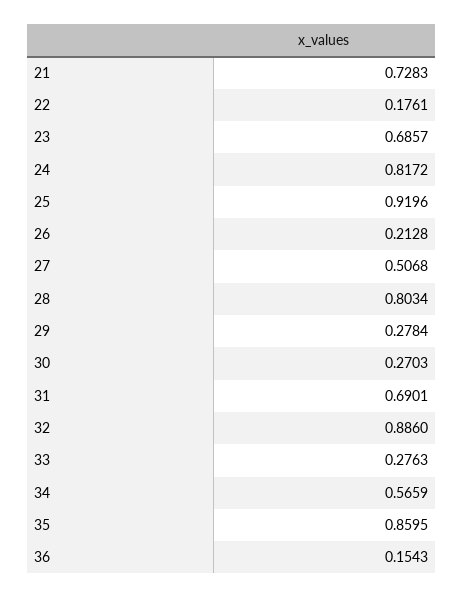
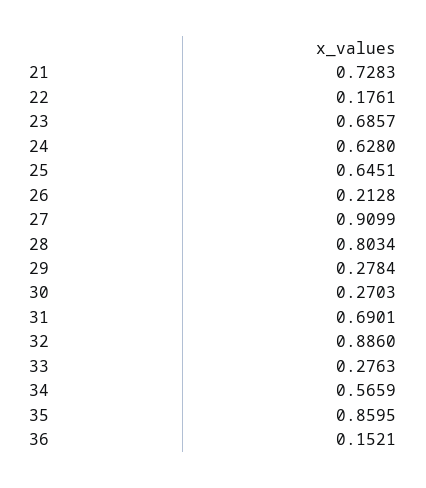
  {
    "21": 0.7283,
    "22": 0.1761,
    "23": 0.6857,
-   "24": 0.8172,
+   "24": 0.628,
-   "25": 0.9196,
+   "25": 0.6451,
    "26": 0.2128,
-   "27": 0.5068,
+   "27": 0.9099,
    "28": 0.8034,
    "29": 0.2784,
    "30": 0.2703,
    "31": 0.6901,
    "32": 0.886,
    "33": 0.2763,
    "34": 0.5659,
    "35": 0.8595,
-   "36": 0.1543
+   "36": 0.1521
  }

